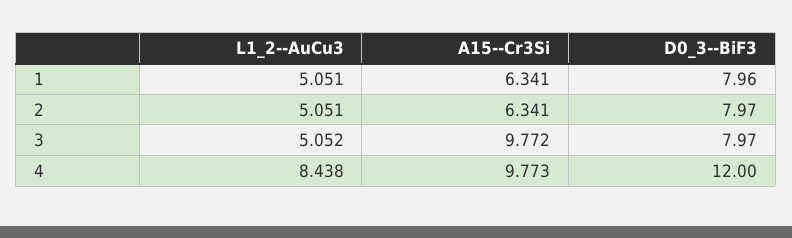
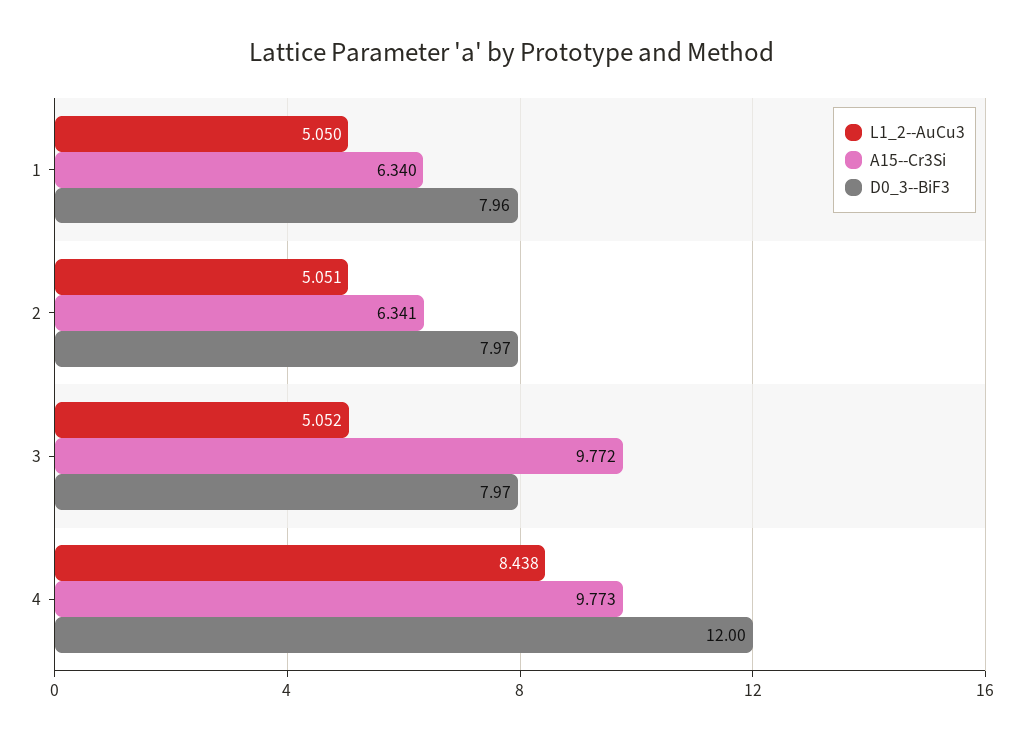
  {
    "L1_2--AuCu3": {
-     "1": 5.051,
+     "1": 5.05,
      "2": 5.051,
      "3": 5.052,
      "4": 8.438
    },
    "A15--Cr3Si": {
-     "1": 6.341,
+     "1": 6.34,
      "2": 6.341,
      "3": 9.772,
      "4": 9.773
    },
    "D0_3--BiF3": {
      "1": 7.96,
      "2": 7.97,
      "3": 7.97,
      "4": 12
    }
  }

